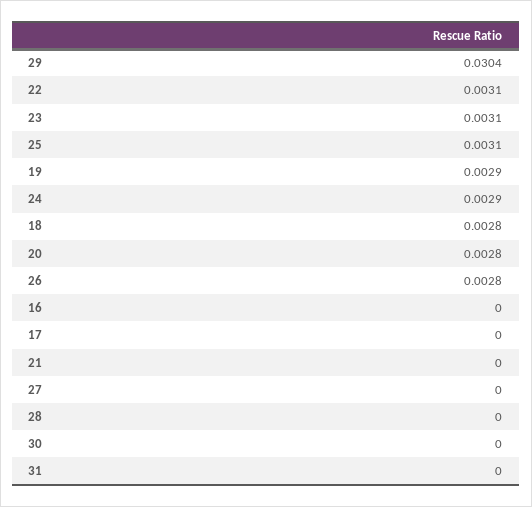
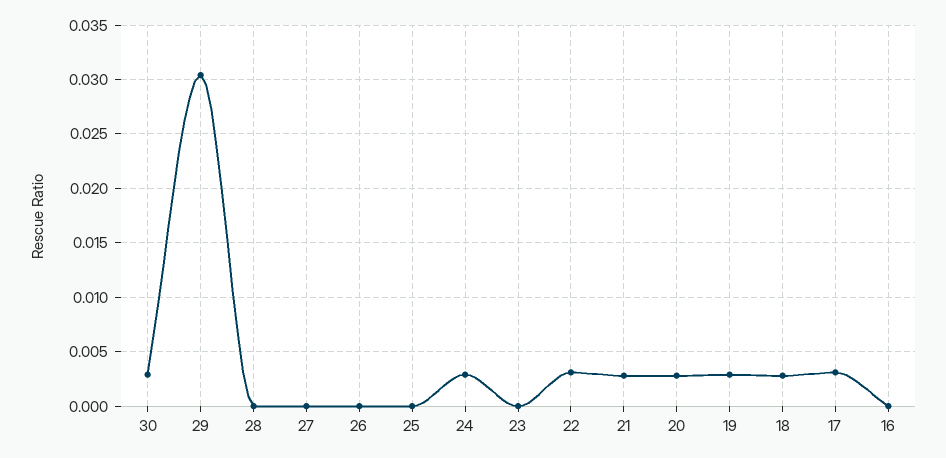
  {
    "29": 0.0304,
    "22": 0.0031,
-   "23": 0.0031,
+   "23": 0,
-   "25": 0.0031,
+   "25": 0,
    "19": 0.0029,
    "24": 0.0029,
    "18": 0.0028,
    "20": 0.0028,
-   "26": 0.0028,
+   "26": 0,
    "16": 0,
-   "17": 0,
+   "17": 0.003,
-   "21": 0,
+   "21": 0.003,
    "27": 0,
    "28": 0,
-   "30": 0,
+   "30": 0.003
-   "31": 0
  }

